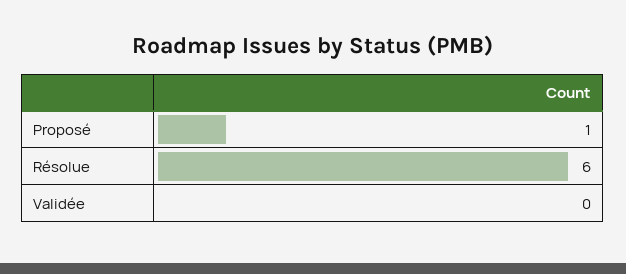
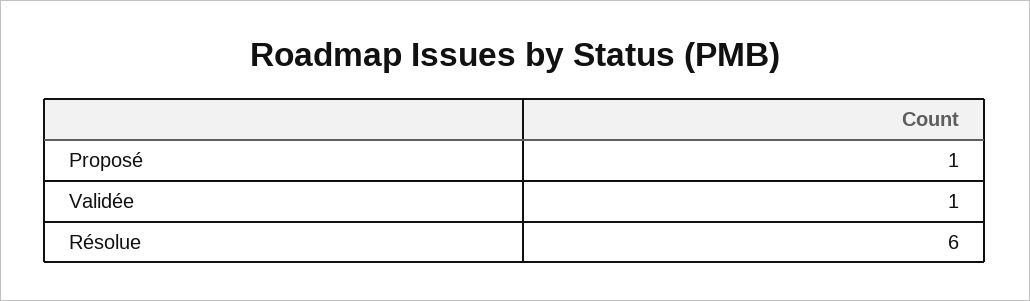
  {
    "Proposé": 1,
    "Résolue": 6,
-   "Validée": 0
+   "Validée": 1
  }

